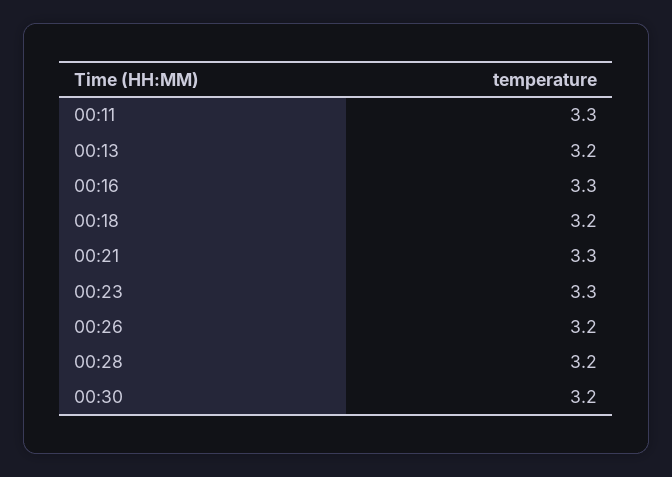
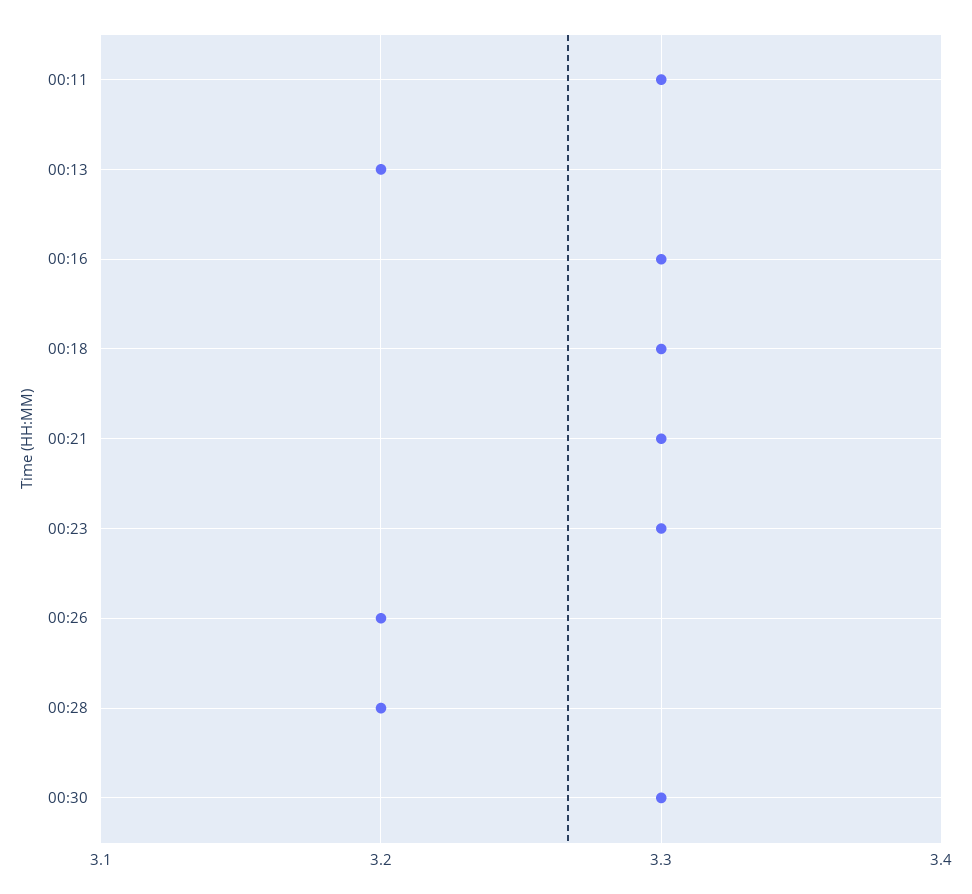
  {
    "00:11": 3.3,
    "00:13": 3.2,
    "00:16": 3.3,
-   "00:18": 3.2,
+   "00:18": 3.3,
    "00:21": 3.3,
    "00:23": 3.3,
    "00:26": 3.2,
    "00:28": 3.2,
-   "00:30": 3.2
+   "00:30": 3.3
  }

